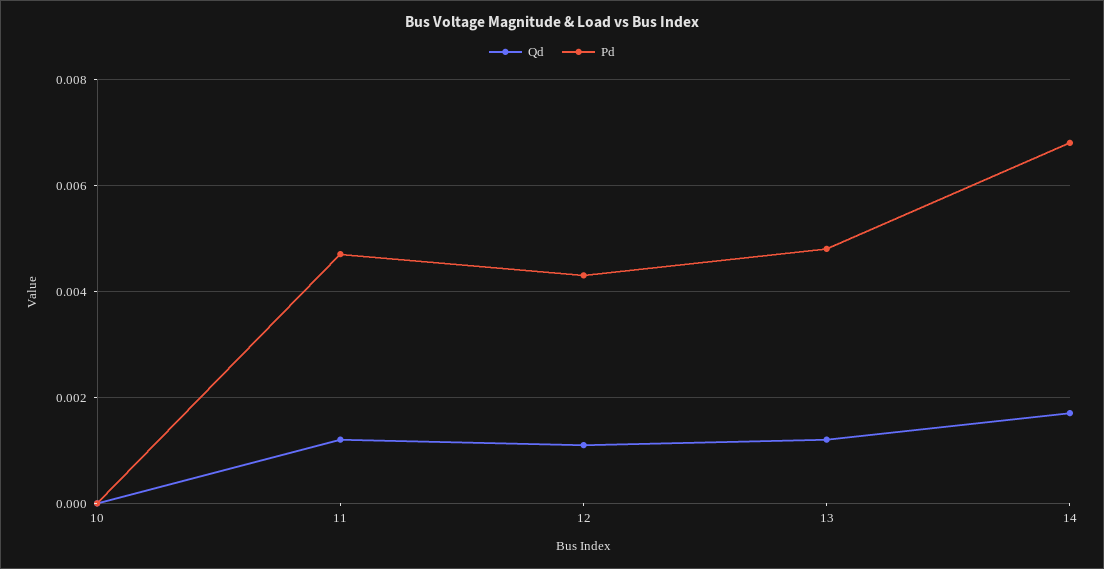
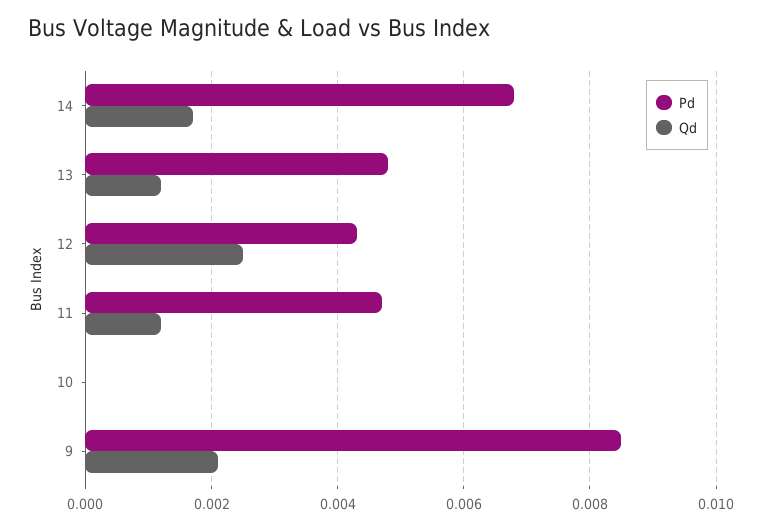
  {
    "Qd": {
      "10": 0,
      "11": 0.001,
-     "12": 0.001,
+     "12": 0.0025,
      "13": 0.001,
-     "14": 0.0015
+     "14": 0.0015,
+     "9": 0.002
    },
    "Pd": {
      "10": 0,
      "11": 0.0045,
      "12": 0.0045,
      "13": 0.005,
-     "14": 0.007
+     "14": 0.007,
+     "9": 0.0085
    }
  }

